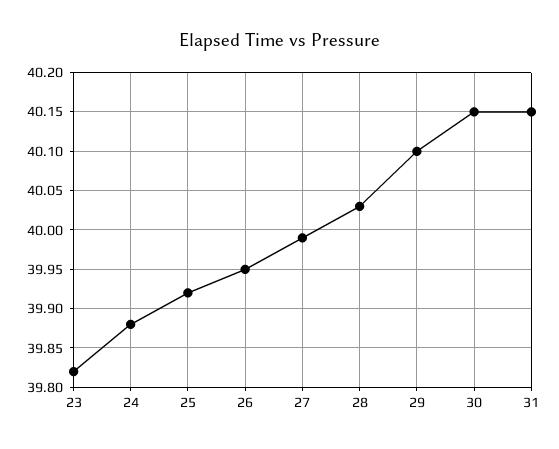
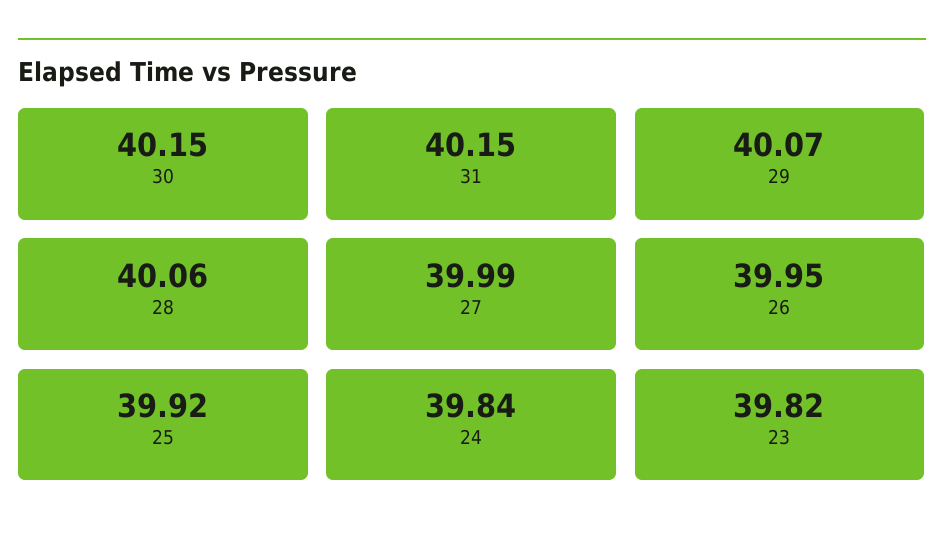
  {
    "23": 39.82,
-   "24": 39.88,
+   "24": 39.84,
    "25": 39.92,
    "26": 39.95,
    "27": 39.99,
-   "28": 40.03,
+   "28": 40.06,
-   "29": 40.1,
+   "29": 40.07,
    "30": 40.15,
    "31": 40.15
  }

